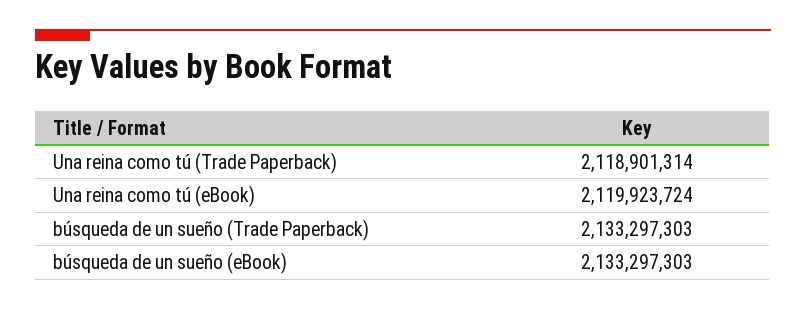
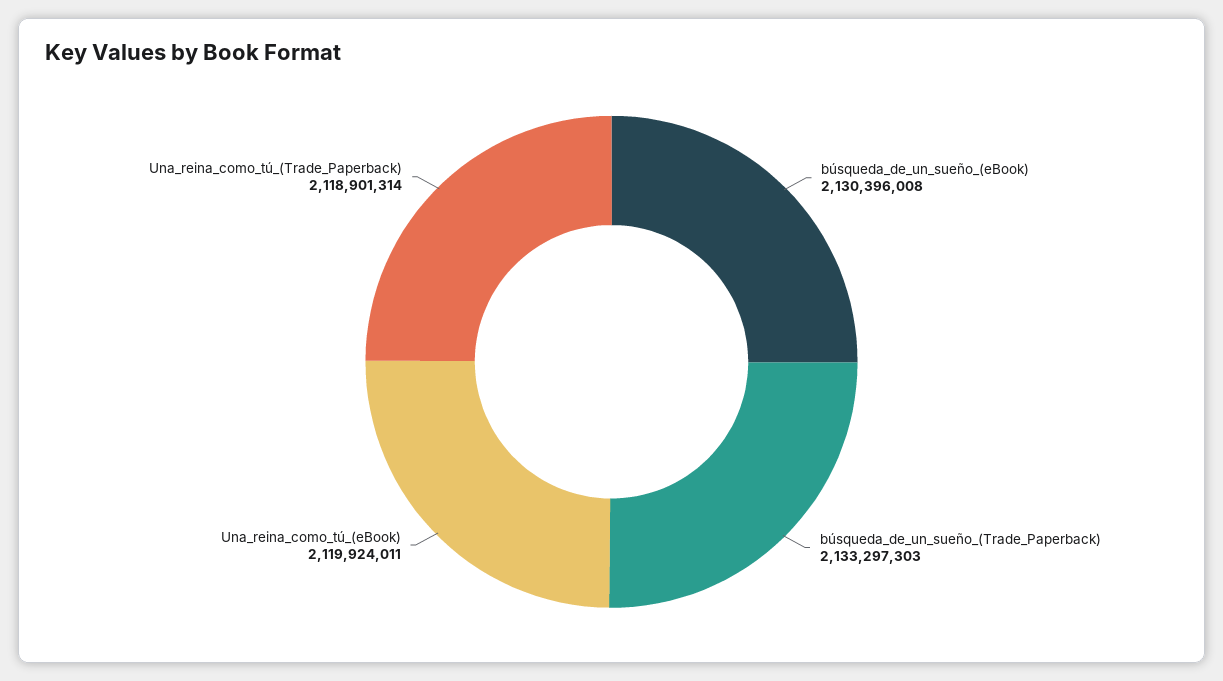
  {
    "Una reina como tú (Trade Paperback)": 2118901314,
-   "Una reina como tú (eBook)": 2119923724,
+   "Una reina como tú (eBook)": 2119924011,
    "búsqueda de un sueño (Trade Paperback)": 2133297303,
-   "búsqueda de un sueño (eBook)": 2133297303
+   "búsqueda de un sueño (eBook)": 2130396008
  }

